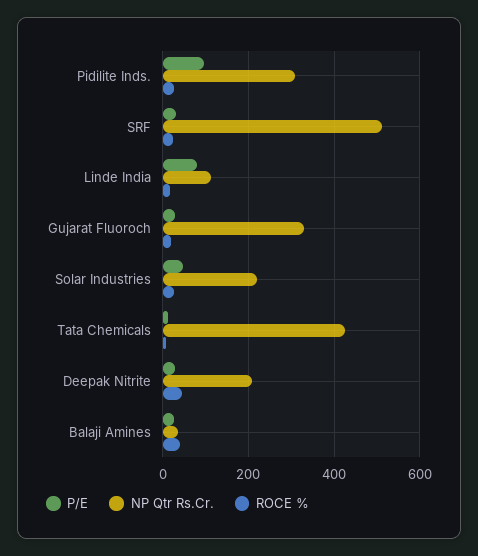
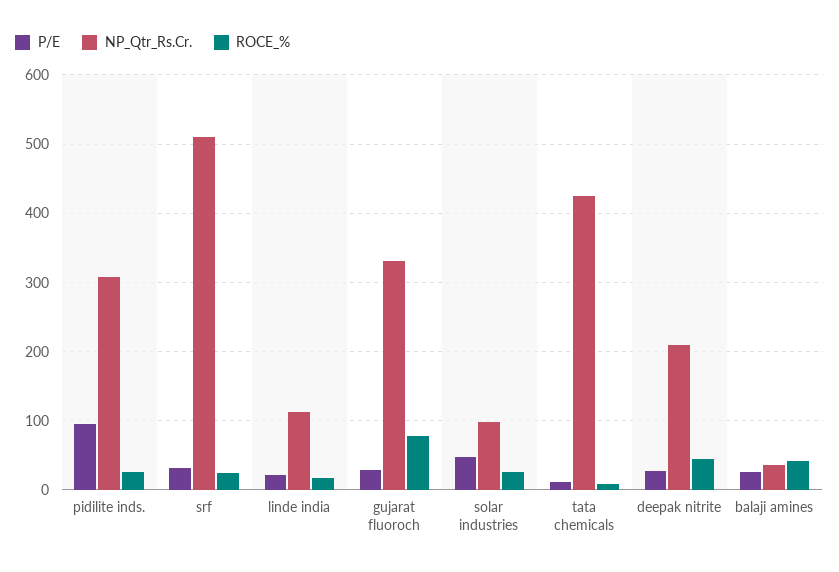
  {
    "P/E": {
      "Pidilite Inds.": 100,
      "SRF": 30,
-     "Linde India": 80,
+     "Linde India": 20,
      "Gujarat Fluoroch": 30,
      "Solar Industries": 50,
      "Tata Chemicals": 10,
      "Deepak Nitrite": 30,
      "Balaji Amines": 30
    },
    "NP Qtr Rs.Cr.": {
      "Pidilite Inds.": 310,
      "SRF": 510,
      "Linde India": 110,
      "Gujarat Fluoroch": 330,
-     "Solar Industries": 220,
+     "Solar Industries": 100,
      "Tata Chemicals": 430,
      "Deepak Nitrite": 210,
      "Balaji Amines": 40
    },
    "ROCE %": {
      "Pidilite Inds.": 30,
      "SRF": 20,
      "Linde India": 20,
-     "Gujarat Fluoroch": 20,
+     "Gujarat Fluoroch": 80,
      "Solar Industries": 30,
      "Tata Chemicals": 10,
      "Deepak Nitrite": 40,
      "Balaji Amines": 40
    }
  }

